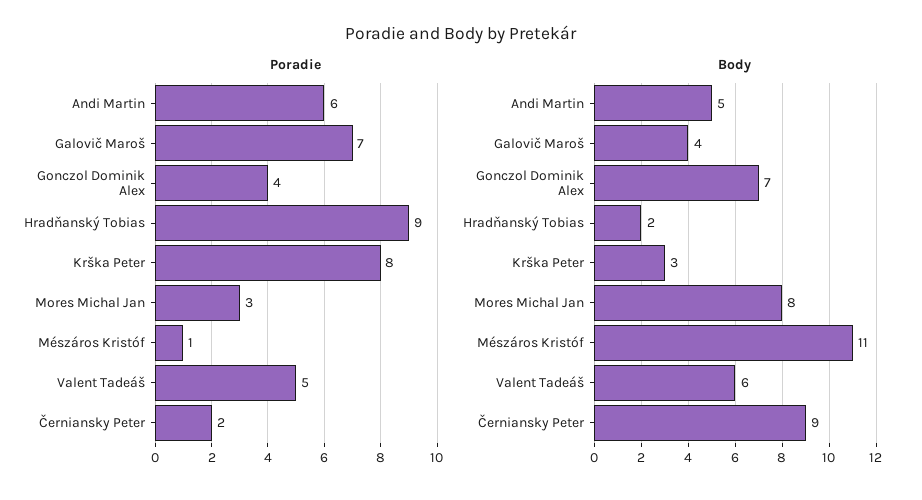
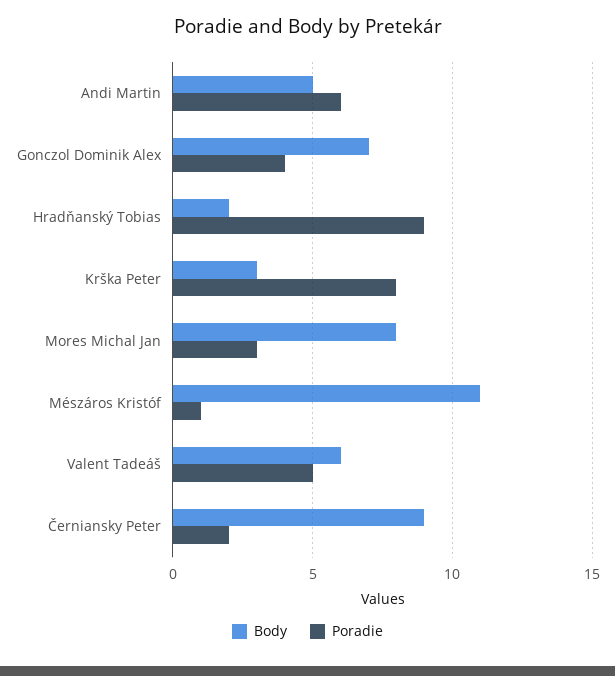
  {
    "Poradie": {
      "Andi Martin": 6,
-     "Galovič Maroš": 7,
      "Gonczol Dominik Alex": 4,
      "Hradňanský Tobias": 9,
      "Krška Peter": 8,
      "Mores Michal Jan": 3,
      "Mészáros Kristóf": 1,
      "Valent Tadeáš": 5,
      "Černiansky Peter": 2
    },
    "Body": {
      "Andi Martin": 5,
-     "Galovič Maroš": 4,
      "Gonczol Dominik Alex": 7,
      "Hradňanský Tobias": 2,
      "Krška Peter": 3,
      "Mores Michal Jan": 8,
      "Mészáros Kristóf": 11,
      "Valent Tadeáš": 6,
      "Černiansky Peter": 9
    }
  }

